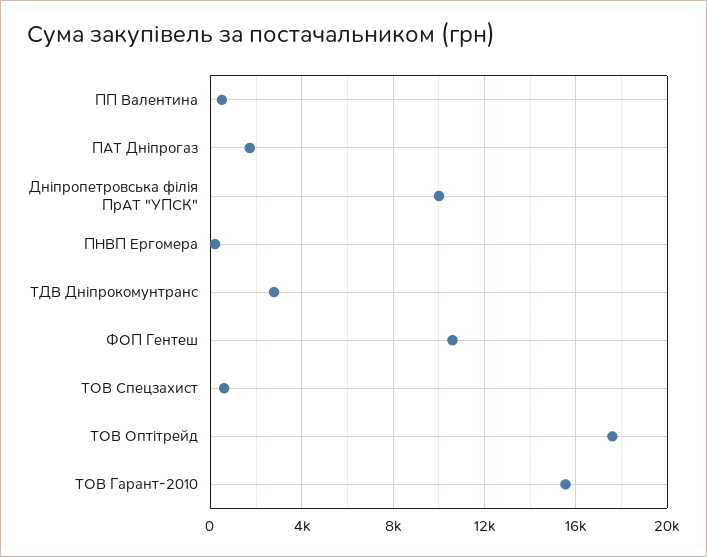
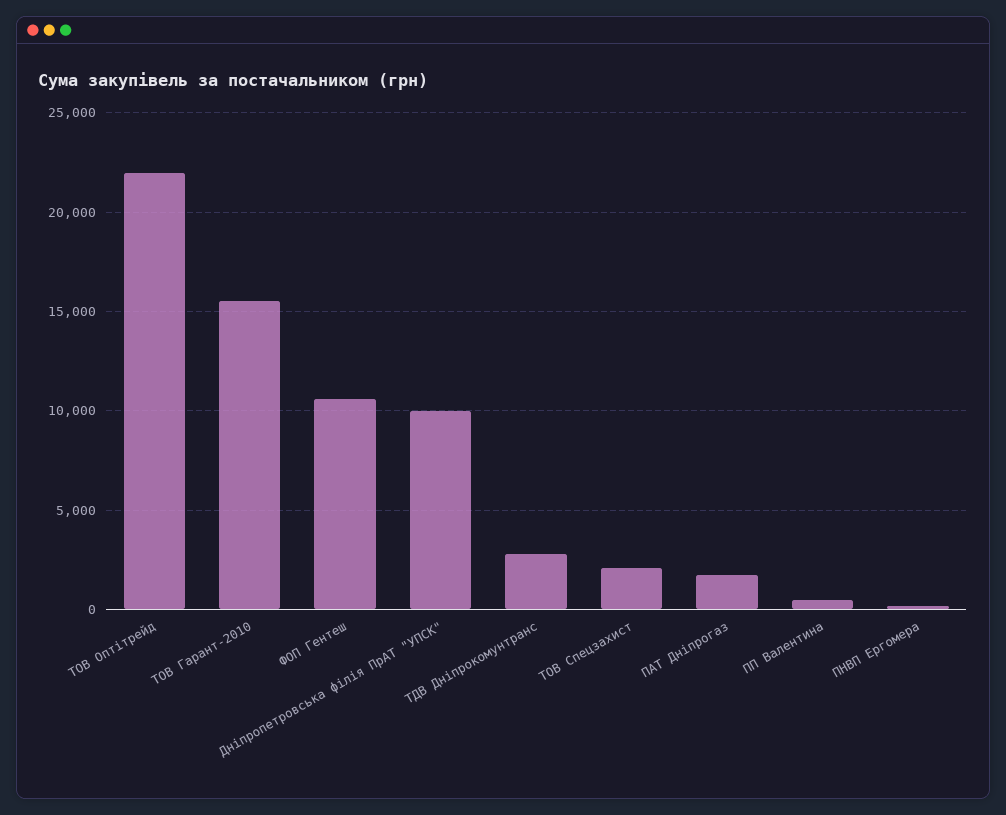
  {
    "ПП Валентина": 500,
    "ПАТ Дніпрогаз": 1500,
    "Дніпропетровська філія ПрАТ \"УПСК\"": 10000,
    "ПНВП Ергомера": 0,
    "ТДВ Дніпрокомунтранс": 3000,
    "ФОП Гентеш": 10500,
-   "ТОВ Спецзахист": 500,
+   "ТОВ Спецзахист": 2000,
-   "ТОВ Оптітрейд": 17500,
+   "ТОВ Оптітрейд": 22000,
    "ТОВ Гарант-2010": 15500
  }

